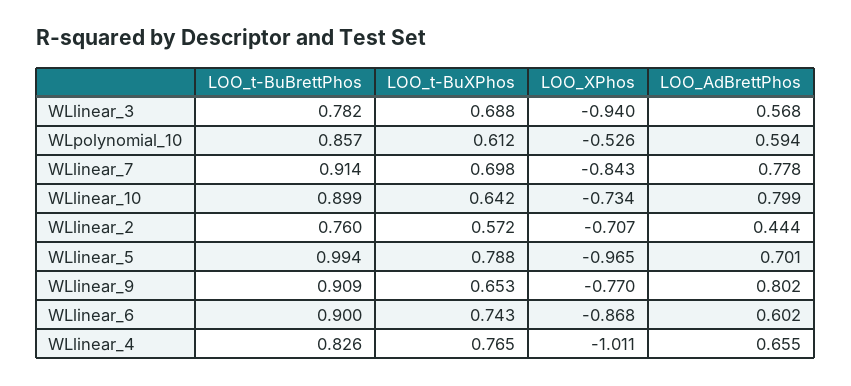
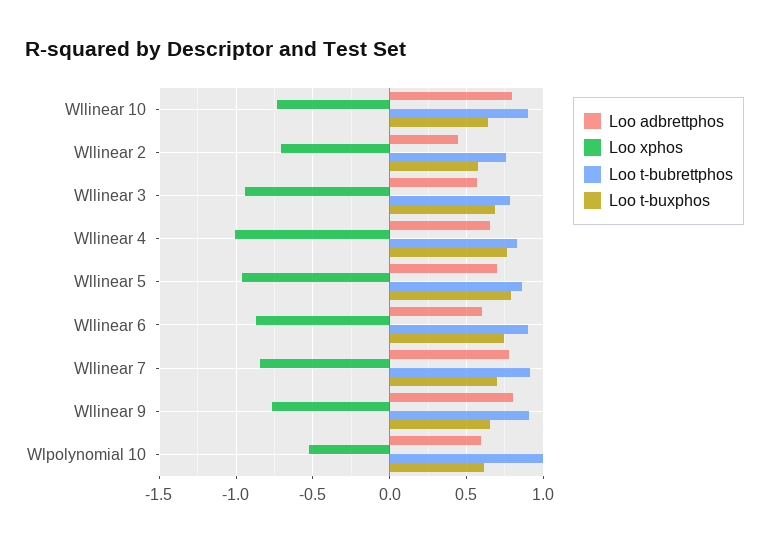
  {
    "LOO_t-BuBrettPhos": {
      "WLlinear_3": 0.782,
-     "WLpolynomial_10": 0.857,
+     "WLpolynomial_10": 1,
      "WLlinear_7": 0.914,
      "WLlinear_10": 0.899,
      "WLlinear_2": 0.76,
-     "WLlinear_5": 0.994,
+     "WLlinear_5": 0.85,
      "WLlinear_9": 0.909,
      "WLlinear_6": 0.9,
      "WLlinear_4": 0.826
    },
    "LOO_t-BuXPhos": {
      "WLlinear_3": 0.688,
      "WLpolynomial_10": 0.612,
      "WLlinear_7": 0.698,
      "WLlinear_10": 0.642,
      "WLlinear_2": 0.572,
      "WLlinear_5": 0.788,
      "WLlinear_9": 0.653,
      "WLlinear_6": 0.743,
      "WLlinear_4": 0.765
    },
    "LOO_XPhos": {
      "WLlinear_3": -0.94,
      "WLpolynomial_10": -0.526,
      "WLlinear_7": -0.843,
      "WLlinear_10": -0.734,
      "WLlinear_2": -0.707,
      "WLlinear_5": -0.965,
      "WLlinear_9": -0.77,
      "WLlinear_6": -0.868,
      "WLlinear_4": -1.011
    },
    "LOO_AdBrettPhos": {
      "WLlinear_3": 0.568,
      "WLpolynomial_10": 0.594,
      "WLlinear_7": 0.778,
      "WLlinear_10": 0.799,
      "WLlinear_2": 0.444,
      "WLlinear_5": 0.701,
      "WLlinear_9": 0.802,
      "WLlinear_6": 0.602,
      "WLlinear_4": 0.655
    }
  }

